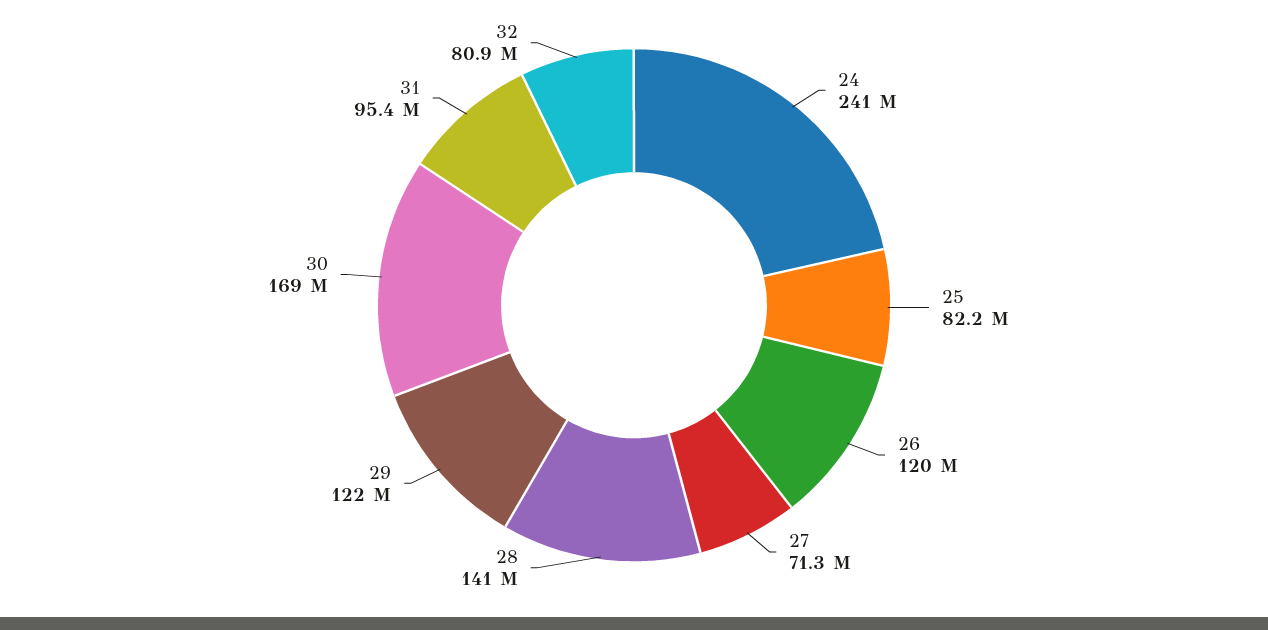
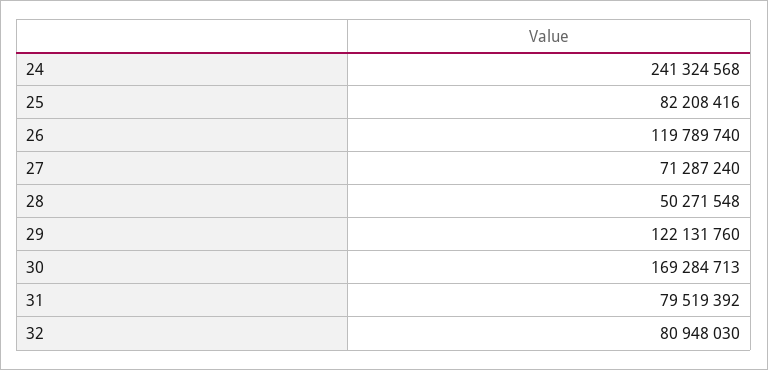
  {
    "24": 241324568,
    "25": 82208416,
    "26": 119789740,
    "27": 71287240,
-   "28": 141000000,
+   "28": 50271548,
    "29": 122131760,
    "30": 169284713,
-   "31": 95400000,
+   "31": 79519392,
    "32": 80948030
  }

